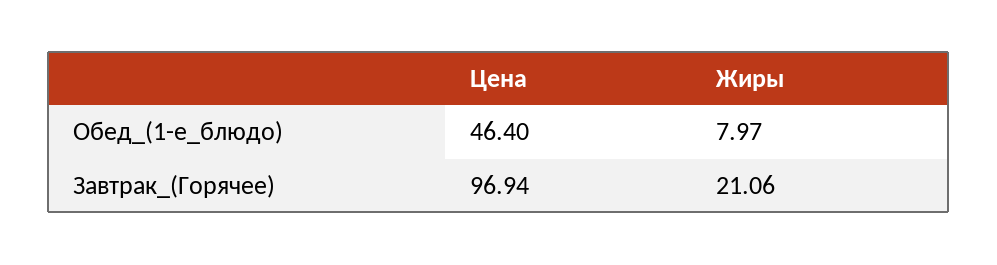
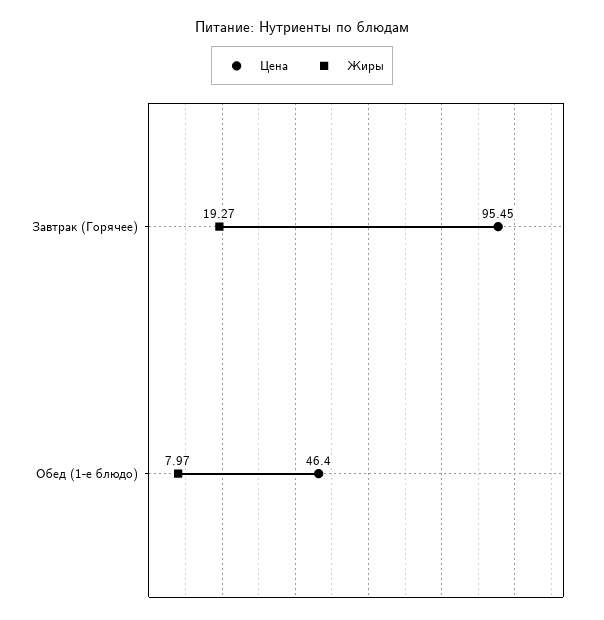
  {
    "Цена": {
      "Обед_(1-е_блюдо)": 46.4,
-     "Завтрак_(Горячее)": 96.94
+     "Завтрак_(Горячее)": 95.45
    },
    "Жиры": {
      "Обед_(1-е_блюдо)": 7.97,
-     "Завтрак_(Горячее)": 21.06
+     "Завтрак_(Горячее)": 19.27
    }
  }

